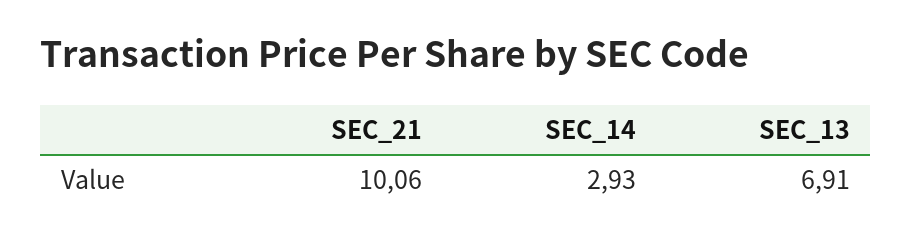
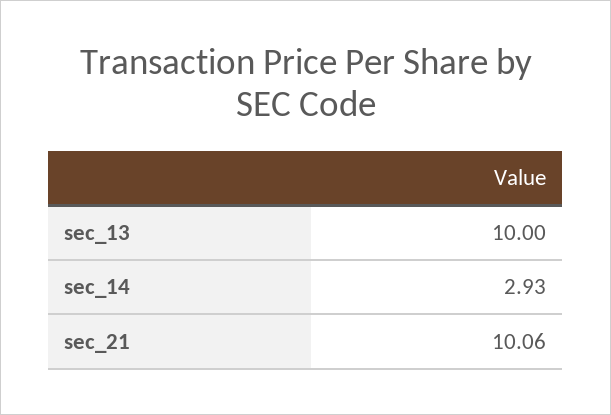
  {
    "SEC_21": 10.06,
    "SEC_14": 2.93,
-   "SEC_13": 6.91
+   "SEC_13": 10
  }

